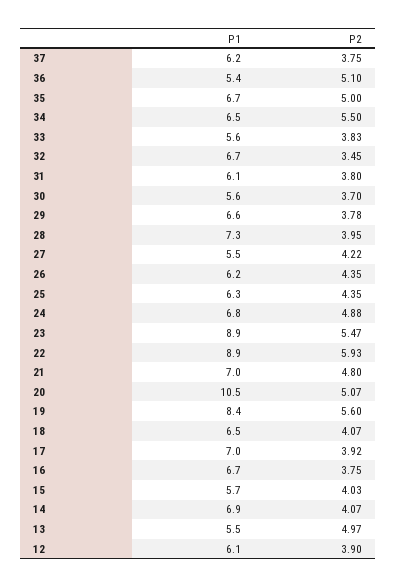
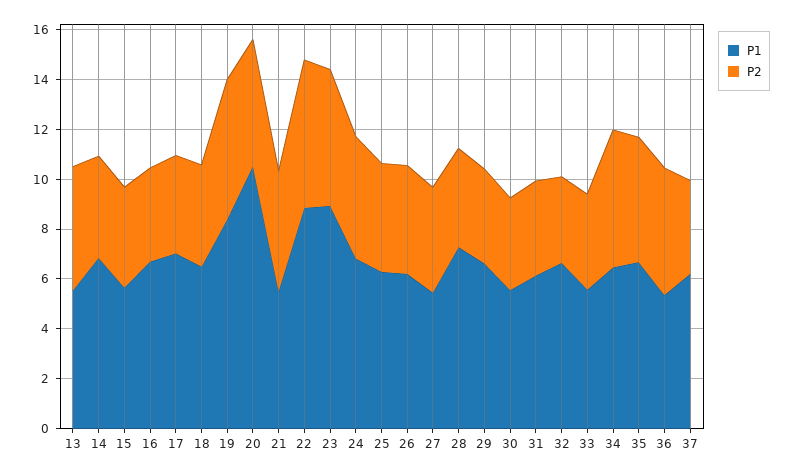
  {
    "P1": {
      "37": 6.2,
      "36": 5.4,
      "35": 6.7,
      "34": 6.5,
      "33": 5.6,
      "32": 6.7,
      "31": 6.1,
      "30": 5.6,
      "29": 6.6,
      "28": 7.3,
      "27": 5.5,
      "26": 6.2,
      "25": 6.3,
      "24": 6.8,
      "23": 8.9,
      "22": 8.9,
-     "21": 7,
+     "21": 5.5,
      "20": 10.5,
      "19": 8.4,
      "18": 6.5,
      "17": 7,
      "16": 6.7,
      "15": 5.7,
      "14": 6.9,
-     "13": 5.5,
+     "13": 5.5
-     "12": 6.1
    },
    "P2": {
      "37": 3.75,
      "36": 5.1,
      "35": 5,
      "34": 5.5,
      "33": 3.83,
      "32": 3.45,
      "31": 3.8,
      "30": 3.7,
      "29": 3.78,
      "28": 3.95,
      "27": 4.22,
      "26": 4.35,
      "25": 4.35,
      "24": 4.88,
      "23": 5.47,
      "22": 5.93,
      "21": 4.8,
      "20": 5.07,
      "19": 5.6,
      "18": 4.07,
      "17": 3.92,
      "16": 3.75,
      "15": 4.03,
      "14": 4.07,
-     "13": 4.97,
+     "13": 4.97
-     "12": 3.9
    }
  }

